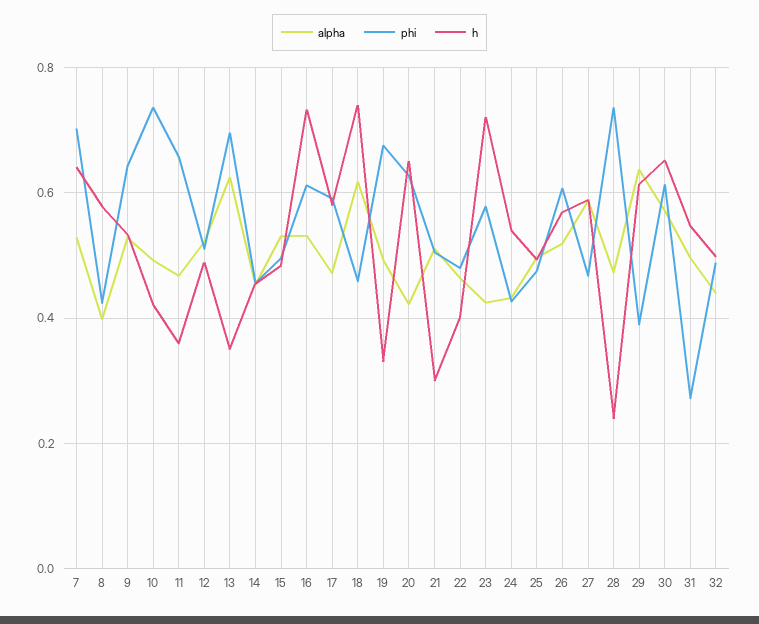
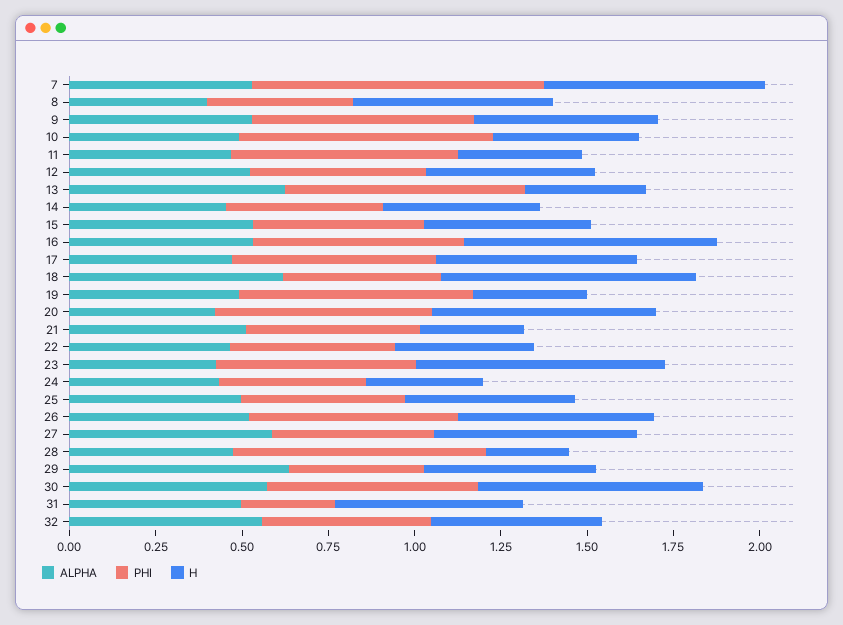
  {
    "alpha": {
      "7": 0.52,
      "8": 0.4,
      "9": 0.52,
      "10": 0.5,
      "11": 0.46,
      "12": 0.52,
      "13": 0.62,
      "14": 0.46,
      "15": 0.54,
      "16": 0.54,
      "17": 0.48,
      "18": 0.62,
      "19": 0.5,
      "20": 0.42,
      "21": 0.52,
      "22": 0.46,
      "23": 0.42,
      "24": 0.44,
      "25": 0.5,
      "26": 0.52,
      "27": 0.58,
      "28": 0.48,
      "29": 0.64,
      "30": 0.58,
      "31": 0.5,
-     "32": 0.44
+     "32": 0.55
    },
    "phi": {
-     "7": 0.7,
+     "7": 0.85,
      "8": 0.42,
      "9": 0.64,
      "10": 0.74,
      "11": 0.66,
      "12": 0.52,
      "13": 0.7,
      "14": 0.46,
      "15": 0.5,
      "16": 0.62,
      "17": 0.6,
      "18": 0.46,
      "19": 0.68,
      "20": 0.62,
      "21": 0.5,
      "22": 0.48,
      "23": 0.58,
      "24": 0.42,
      "25": 0.48,
      "26": 0.6,
      "27": 0.46,
      "28": 0.74,
      "29": 0.38,
      "30": 0.62,
      "31": 0.28,
      "32": 0.48
    },
    "h": {
      "7": 0.64,
      "8": 0.58,
      "9": 0.54,
      "10": 0.42,
      "11": 0.36,
      "12": 0.48,
      "13": 0.36,
      "14": 0.46,
      "15": 0.48,
      "16": 0.74,
      "17": 0.58,
      "18": 0.74,
      "19": 0.34,
      "20": 0.66,
      "21": 0.3,
      "22": 0.4,
      "23": 0.72,
-     "24": 0.54,
+     "24": 0.35,
      "25": 0.5,
      "26": 0.56,
      "27": 0.58,
      "28": 0.24,
-     "29": 0.62,
+     "29": 0.5,
      "30": 0.66,
      "31": 0.54,
      "32": 0.5
    }
  }

